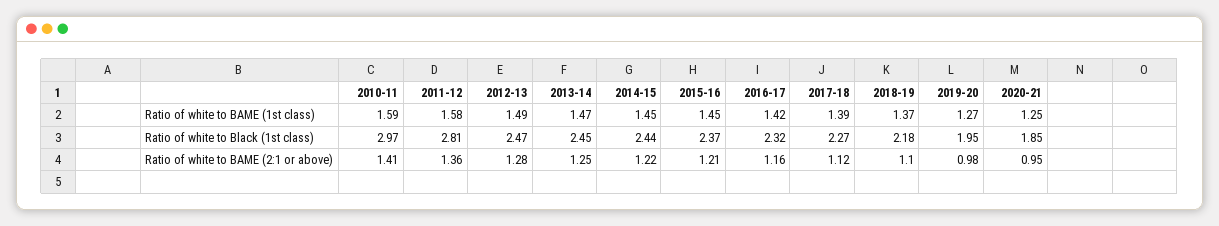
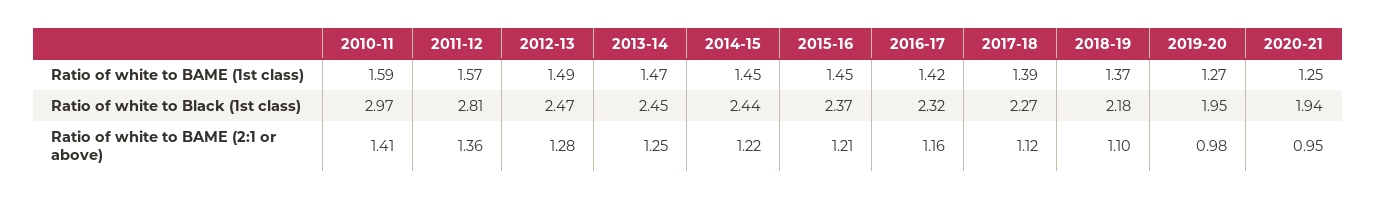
  {
    "2010-11": {
      "Ratio of white to BAME (1st class)": 1.59,
      "Ratio of white to Black (1st class)": 2.97,
      "Ratio of white to BAME (2:1 or above)": 1.41
    },
    "2011-12": {
-     "Ratio of white to BAME (1st class)": 1.58,
+     "Ratio of white to BAME (1st class)": 1.57,
      "Ratio of white to Black (1st class)": 2.81,
      "Ratio of white to BAME (2:1 or above)": 1.36
    },
    "2012-13": {
      "Ratio of white to BAME (1st class)": 1.49,
      "Ratio of white to Black (1st class)": 2.47,
      "Ratio of white to BAME (2:1 or above)": 1.28
    },
    "2013-14": {
      "Ratio of white to BAME (1st class)": 1.47,
      "Ratio of white to Black (1st class)": 2.45,
      "Ratio of white to BAME (2:1 or above)": 1.25
    },
    "2014-15": {
      "Ratio of white to BAME (1st class)": 1.45,
      "Ratio of white to Black (1st class)": 2.44,
      "Ratio of white to BAME (2:1 or above)": 1.22
    },
    "2015-16": {
      "Ratio of white to BAME (1st class)": 1.45,
      "Ratio of white to Black (1st class)": 2.37,
      "Ratio of white to BAME (2:1 or above)": 1.21
    },
    "2016-17": {
      "Ratio of white to BAME (1st class)": 1.42,
      "Ratio of white to Black (1st class)": 2.32,
      "Ratio of white to BAME (2:1 or above)": 1.16
    },
    "2017-18": {
      "Ratio of white to BAME (1st class)": 1.39,
      "Ratio of white to Black (1st class)": 2.27,
      "Ratio of white to BAME (2:1 or above)": 1.12
    },
    "2018-19": {
      "Ratio of white to BAME (1st class)": 1.37,
      "Ratio of white to Black (1st class)": 2.18,
      "Ratio of white to BAME (2:1 or above)": 1.1
    },
    "2019-20": {
      "Ratio of white to BAME (1st class)": 1.27,
      "Ratio of white to Black (1st class)": 1.95,
      "Ratio of white to BAME (2:1 or above)": 0.98
    },
    "2020-21": {
      "Ratio of white to BAME (1st class)": 1.25,
-     "Ratio of white to Black (1st class)": 1.85,
+     "Ratio of white to Black (1st class)": 1.94,
      "Ratio of white to BAME (2:1 or above)": 0.95
    }
  }

